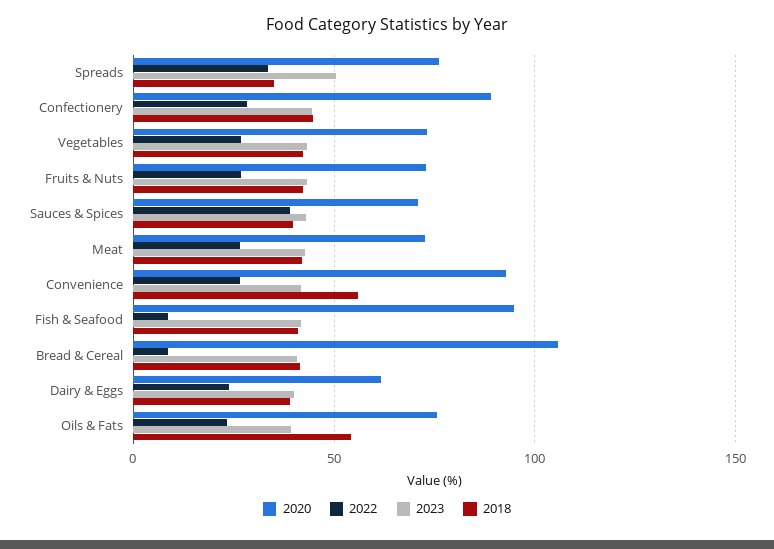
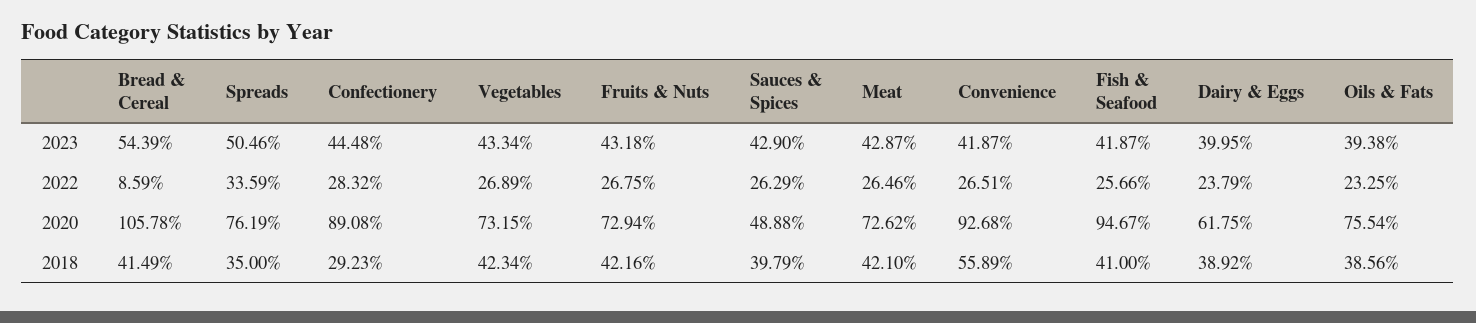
  {
    "2020": {
      "Spreads": 76.19,
      "Confectionery": 89.08,
      "Vegetables": 73.15,
      "Fruits & Nuts": 72.94,
-     "Sauces & Spices": 70,
+     "Sauces & Spices": 48.88,
      "Meat": 72.62,
      "Convenience": 92.68,
      "Fish & Seafood": 94.67,
      "Bread & Cereal": 105.78,
      "Dairy & Eggs": 61.75,
      "Oils & Fats": 75.54
    },
    "2022": {
      "Spreads": 33.59,
      "Confectionery": 28.32,
      "Vegetables": 26.89,
      "Fruits & Nuts": 26.75,
-     "Sauces & Spices": 40,
+     "Sauces & Spices": 26.29,
      "Meat": 26.46,
      "Convenience": 26.51,
-     "Fish & Seafood": 10,
+     "Fish & Seafood": 25.66,
      "Bread & Cereal": 8.59,
      "Dairy & Eggs": 23.79,
      "Oils & Fats": 23.25
    },
    "2023": {
      "Spreads": 50.46,
      "Confectionery": 44.48,
      "Vegetables": 43.34,
      "Fruits & Nuts": 43.18,
      "Sauces & Spices": 42.9,
      "Meat": 42.87,
      "Convenience": 41.87,
      "Fish & Seafood": 41.87,
-     "Bread & Cereal": 40,
+     "Bread & Cereal": 54.39,
      "Dairy & Eggs": 39.95,
      "Oils & Fats": 39.38
    },
    "2018": {
      "Spreads": 35,
-     "Confectionery": 45,
+     "Confectionery": 29.23,
      "Vegetables": 42.34,
      "Fruits & Nuts": 42.16,
      "Sauces & Spices": 39.79,
      "Meat": 42.1,
      "Convenience": 55.89,
      "Fish & Seafood": 41,
      "Bread & Cereal": 41.49,
      "Dairy & Eggs": 38.92,
-     "Oils & Fats": 55
+     "Oils & Fats": 38.56
    }
  }

